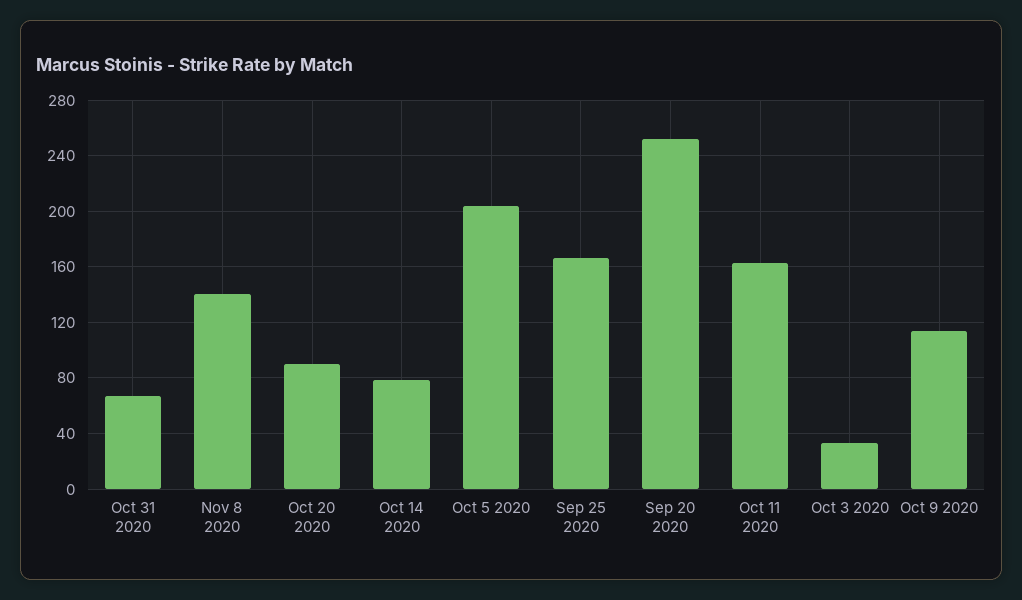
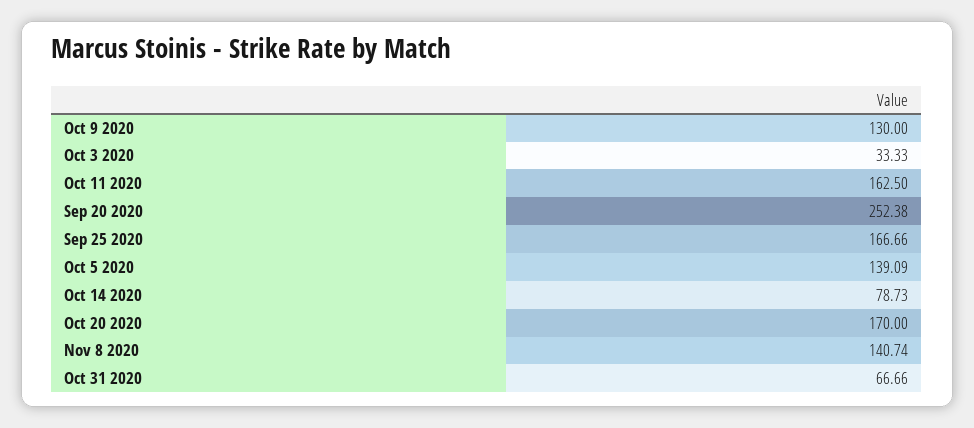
  {
    "Oct 31 2020": 66.66,
    "Nov 8 2020": 140.74,
-   "Oct 20 2020": 90,
+   "Oct 20 2020": 170,
    "Oct 14 2020": 78.73,
-   "Oct 5 2020": 205,
+   "Oct 5 2020": 139.09,
    "Sep 25 2020": 166.66,
    "Sep 20 2020": 252.38,
    "Oct 11 2020": 162.5,
    "Oct 3 2020": 33.33,
-   "Oct 9 2020": 115
+   "Oct 9 2020": 130
  }

